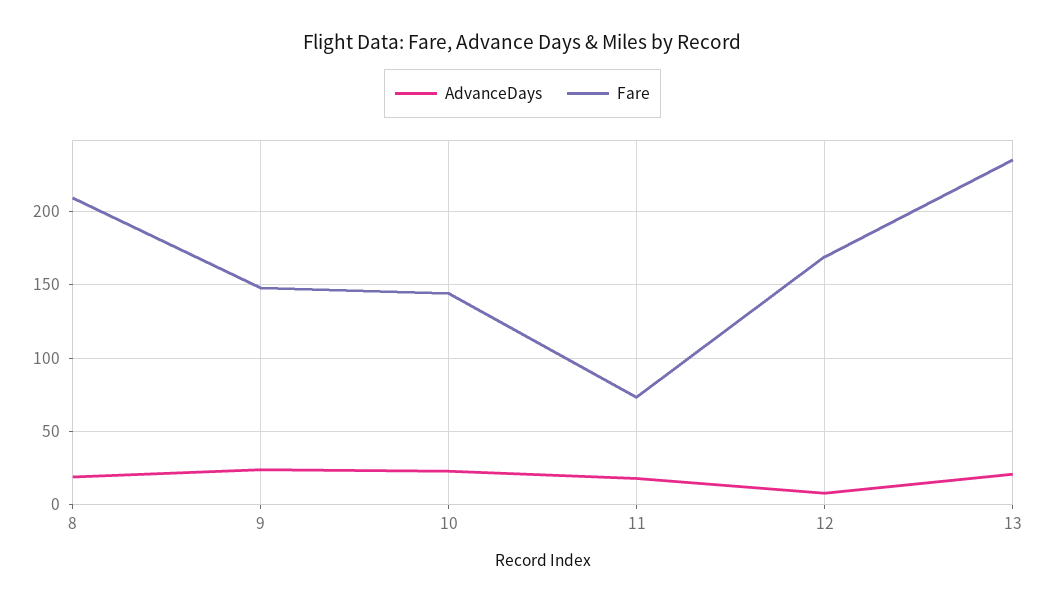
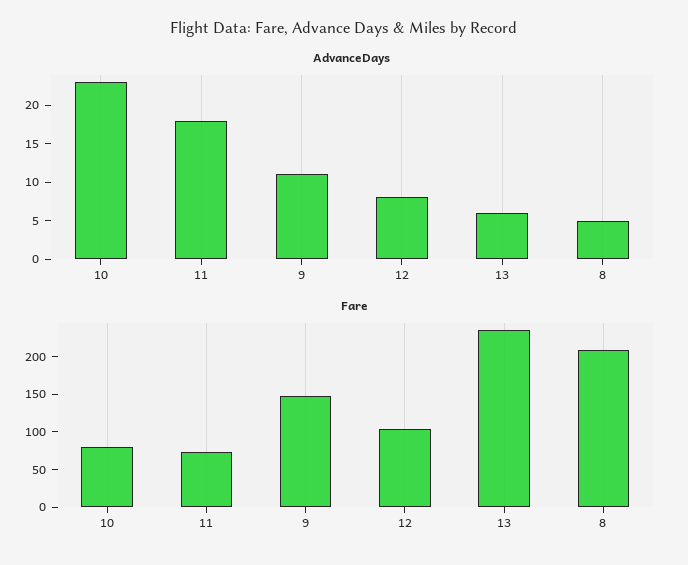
  {
    "AdvanceDays": {
-     "8": 20,
+     "8": 5,
-     "9": 25,
+     "9": 10,
      "10": 25,
      "11": 20,
      "12": 10,
-     "13": 20
+     "13": 5
    },
    "Fare": {
      "8": 210,
      "9": 150,
-     "10": 145,
+     "10": 75,
      "11": 75,
-     "12": 170,
+     "12": 100,
      "13": 235
    }
  }

